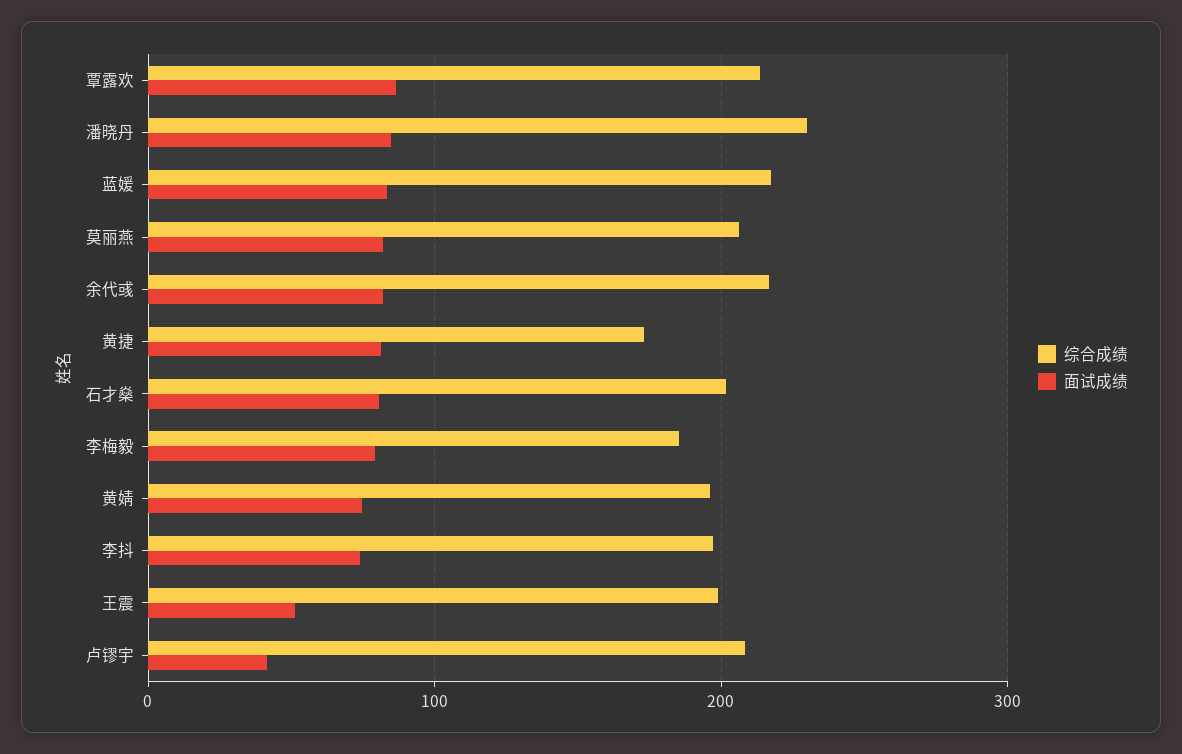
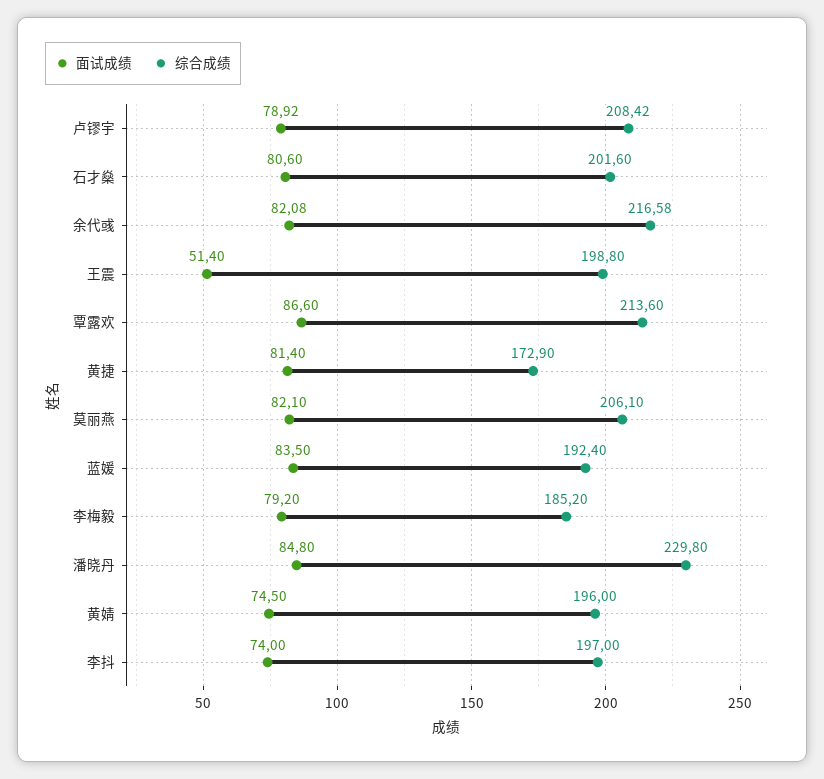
  {
    "综合成绩": {
      "覃露欢": 213.6,
      "潘晓丹": 229.8,
-     "蓝媛": 220,
+     "蓝媛": 192.4,
      "莫丽燕": 206.1,
      "余代彧": 216.58,
      "黄捷": 172.9,
      "石才燊": 201.6,
      "李梅毅": 185.2,
      "黄婧": 196,
      "李抖": 197,
      "王震": 198.8,
      "卢镠宇": 208.42
    },
    "面试成绩": {
      "覃露欢": 86.6,
      "潘晓丹": 84.8,
      "蓝媛": 83.5,
      "莫丽燕": 82.1,
      "余代彧": 82.08,
      "黄捷": 81.4,
      "石才燊": 80.6,
      "李梅毅": 79.2,
      "黄婧": 74.5,
      "李抖": 74,
      "王震": 51.4,
-     "卢镠宇": 40
+     "卢镠宇": 78.92
    }
  }

